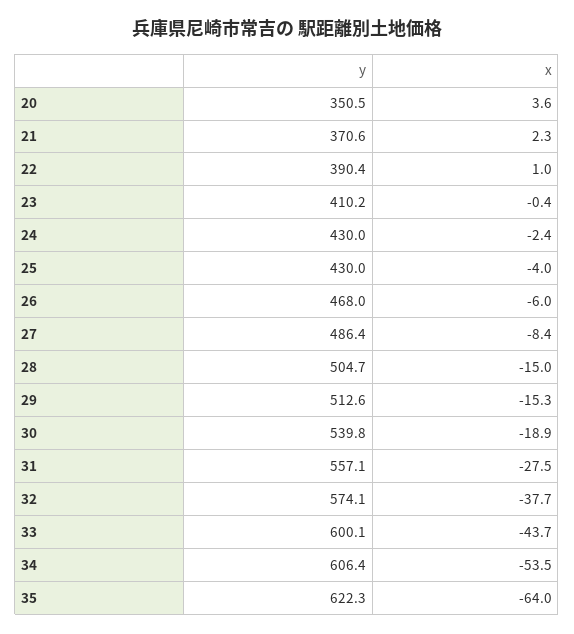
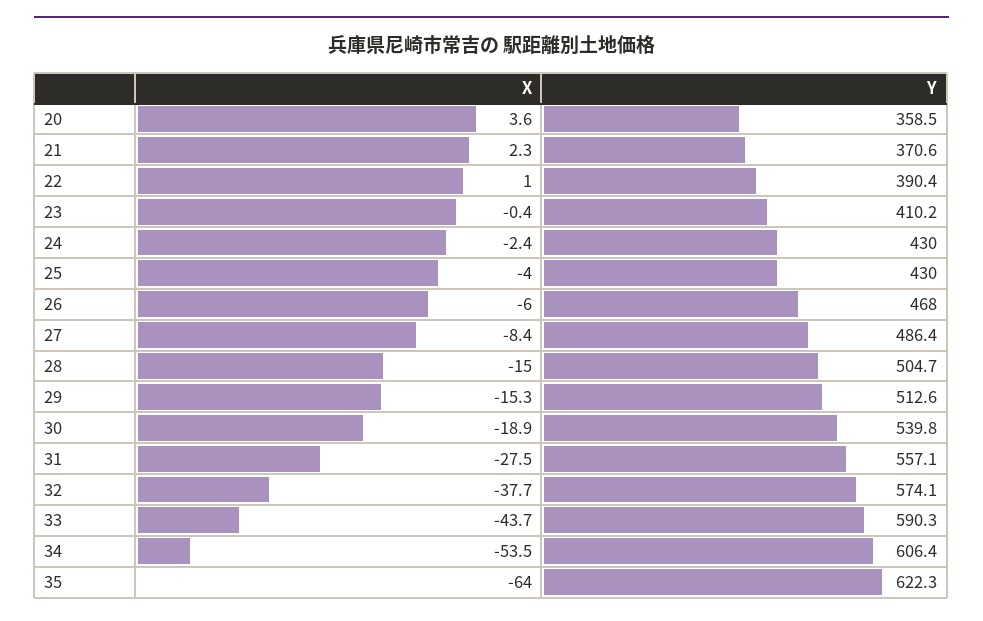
  {
    "y": {
-     "20": 350.5,
+     "20": 358.5,
      "21": 370.6,
      "22": 390.4,
      "23": 410.2,
      "24": 430,
      "25": 430,
      "26": 468,
      "27": 486.4,
      "28": 504.7,
      "29": 512.6,
      "30": 539.8,
      "31": 557.1,
      "32": 574.1,
-     "33": 600.1,
+     "33": 590.3,
      "34": 606.4,
      "35": 622.3
    },
    "x": {
      "20": 3.6,
      "21": 2.3,
      "22": 1,
      "23": -0.4,
      "24": -2.4,
      "25": -4,
      "26": -6,
      "27": -8.4,
      "28": -15,
      "29": -15.3,
      "30": -18.9,
      "31": -27.5,
      "32": -37.7,
      "33": -43.7,
      "34": -53.5,
      "35": -64
    }
  }

